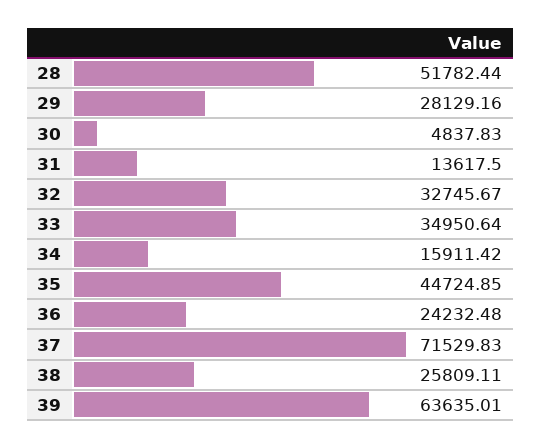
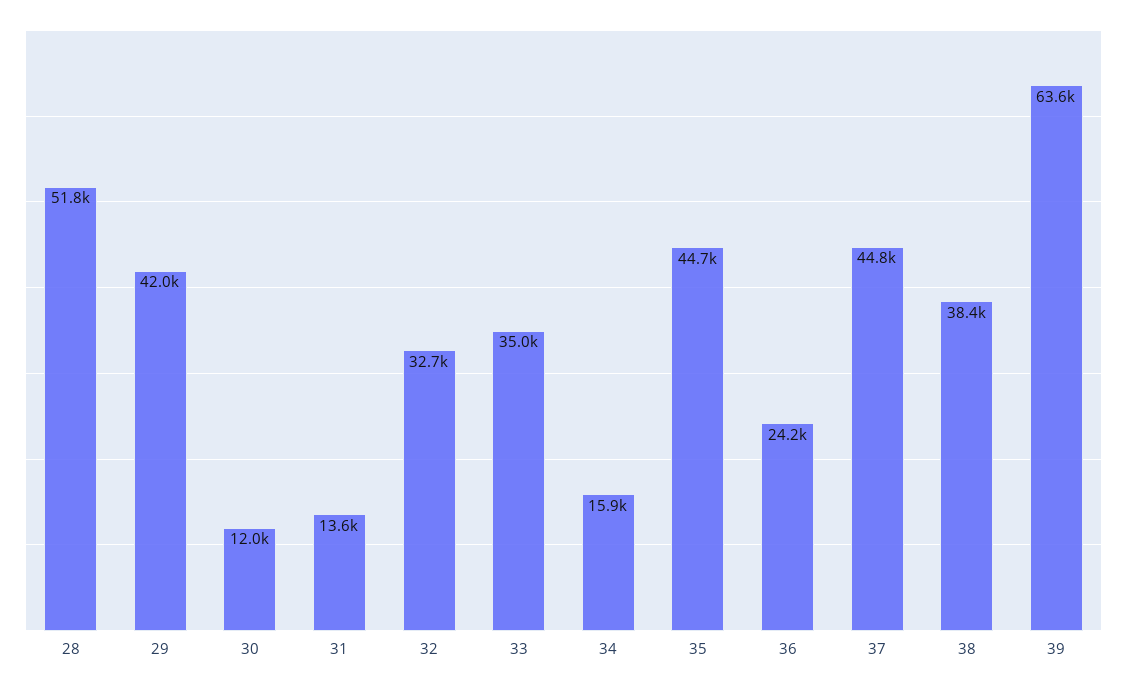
  {
    "28": 51782.44,
-   "29": 28129.16,
+   "29": 42000,
-   "30": 4837.83,
+   "30": 12000,
    "31": 13617.5,
    "32": 32745.67,
    "33": 34950.64,
    "34": 15911.42,
    "35": 44724.85,
    "36": 24232.48,
-   "37": 71529.83,
+   "37": 44800,
-   "38": 25809.11,
+   "38": 38400,
    "39": 63635.01
  }

